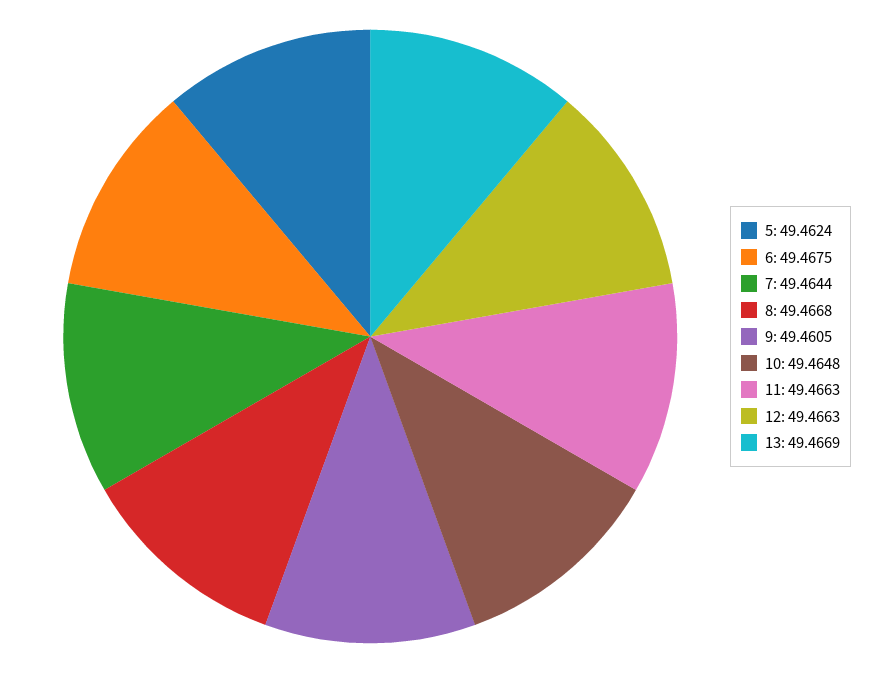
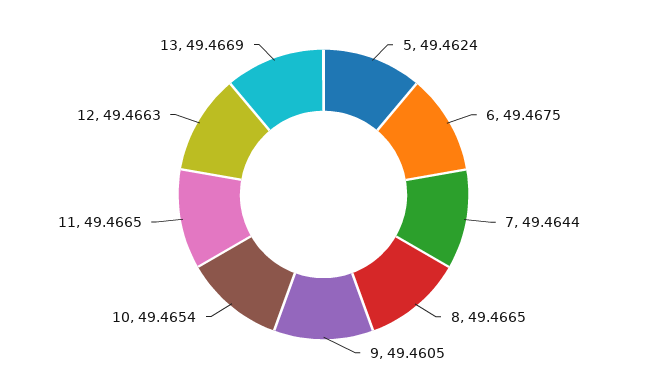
  {
    "5": 49.4624,
    "6": 49.4675,
    "7": 49.4644,
-   "8": 49.4668,
+   "8": 49.4665,
    "9": 49.4605,
-   "10": 49.4648,
+   "10": 49.4654,
-   "11": 49.4663,
+   "11": 49.4665,
    "12": 49.4663,
    "13": 49.4669
  }

